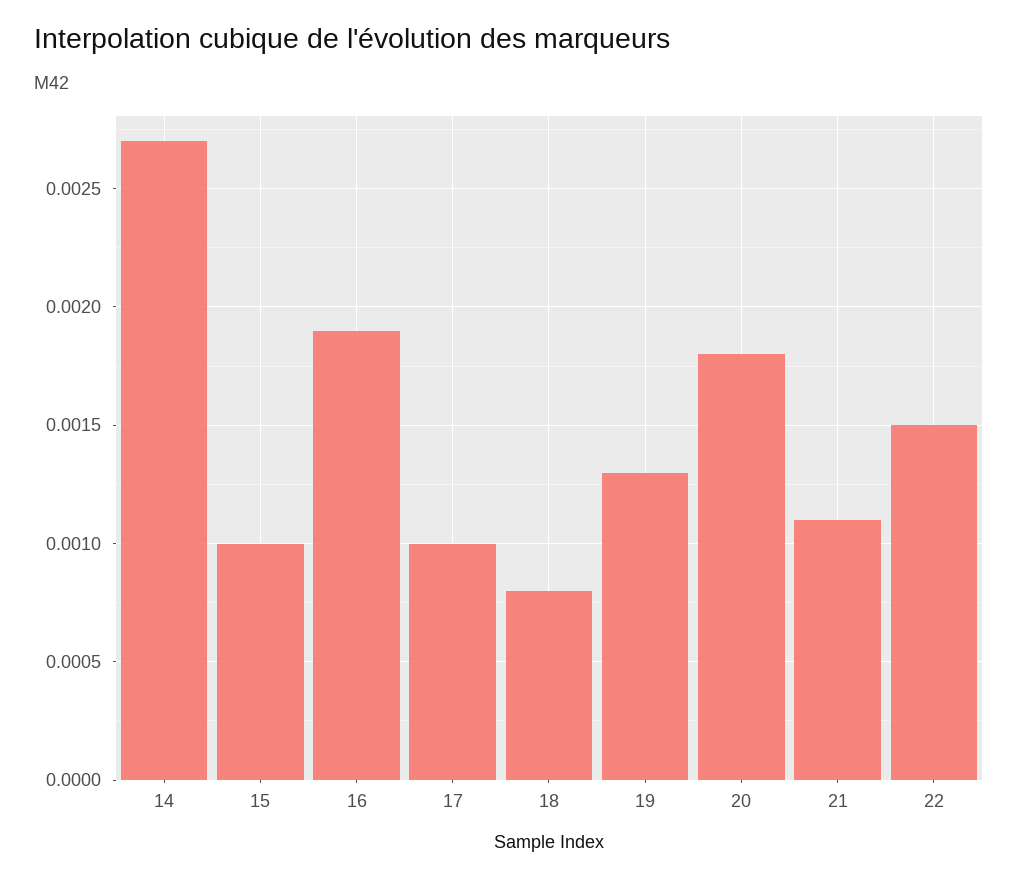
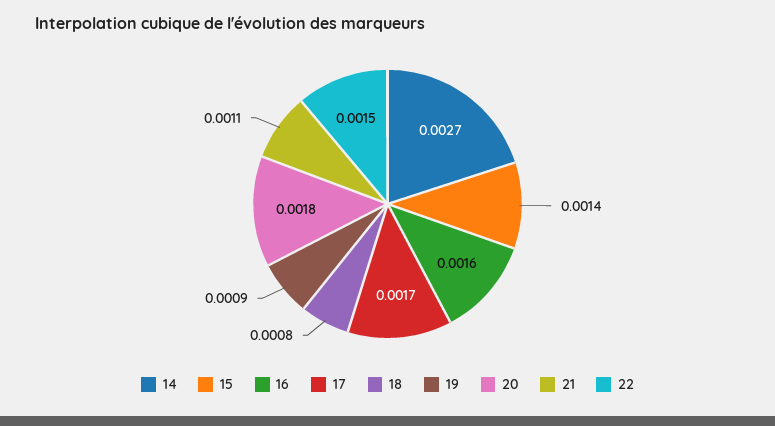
  {
    "14": 0.0027,
-   "15": 0.001,
+   "15": 0.0014,
-   "16": 0.0019,
+   "16": 0.0016,
-   "17": 0.001,
+   "17": 0.0017,
    "18": 0.0008,
-   "19": 0.0013,
+   "19": 0.0009,
    "20": 0.0018,
    "21": 0.0011,
    "22": 0.0015
  }

